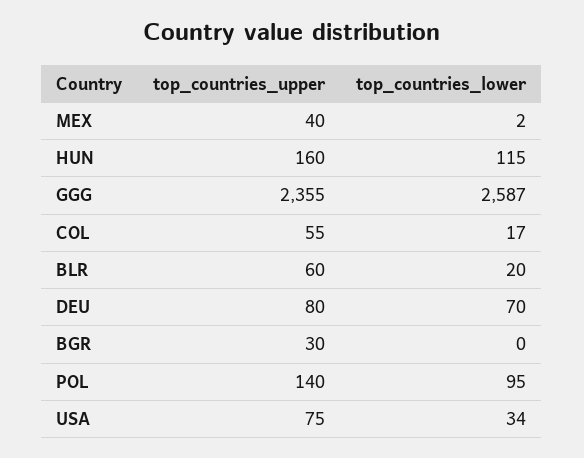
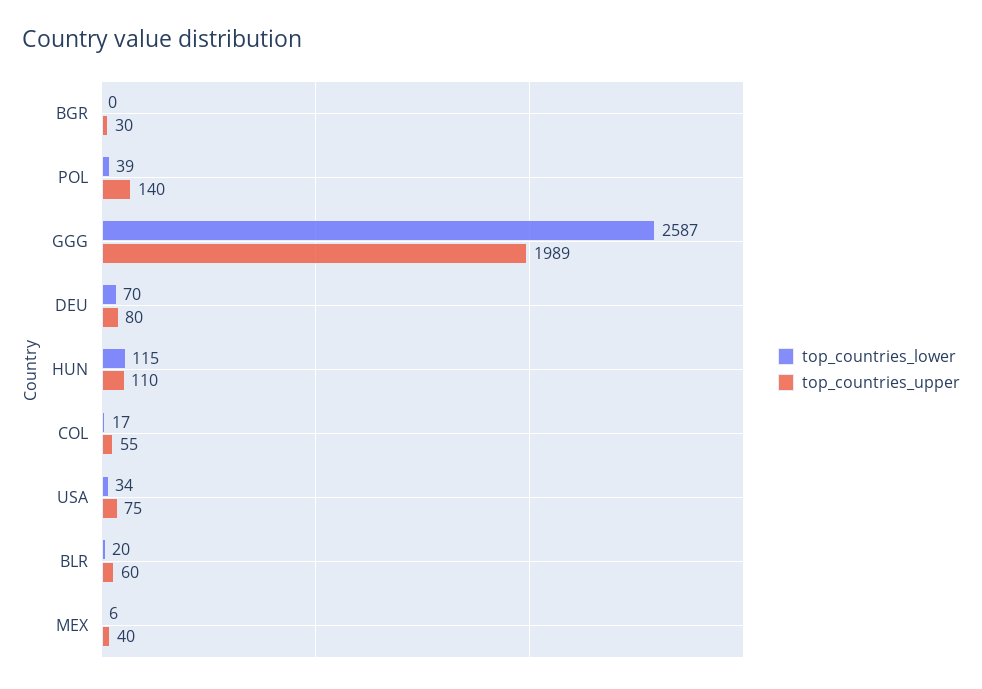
  {
    "top_countries_upper": {
      "MEX": 40,
-     "HUN": 160,
+     "HUN": 110,
-     "GGG": 2355,
+     "GGG": 1989,
      "COL": 55,
      "BLR": 60,
      "DEU": 80,
      "BGR": 30,
      "POL": 140,
      "USA": 75
    },
    "top_countries_lower": {
-     "MEX": 2,
+     "MEX": 6,
      "HUN": 115,
      "GGG": 2587,
      "COL": 17,
      "BLR": 20,
      "DEU": 70,
      "BGR": 0,
-     "POL": 95,
+     "POL": 39,
      "USA": 34
    }
  }

